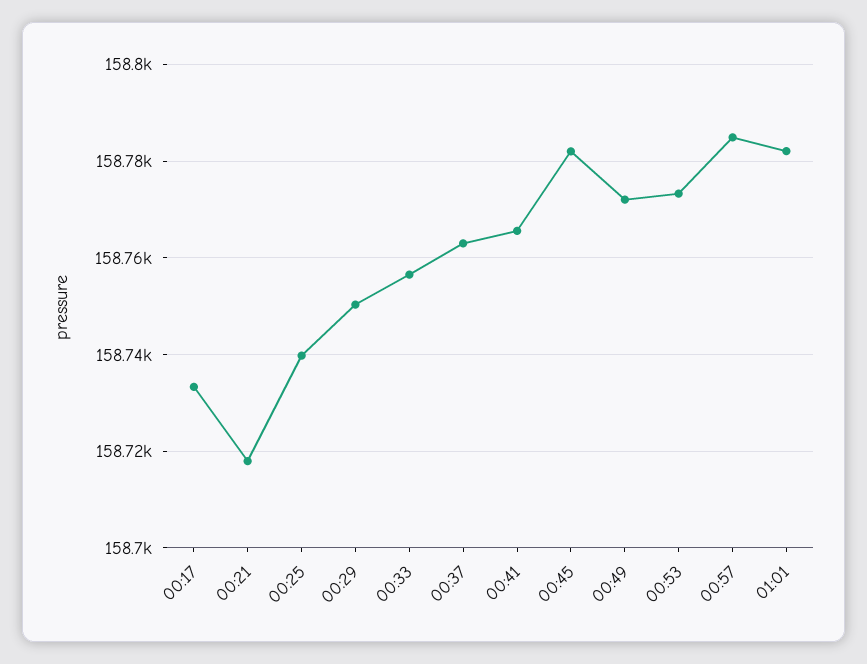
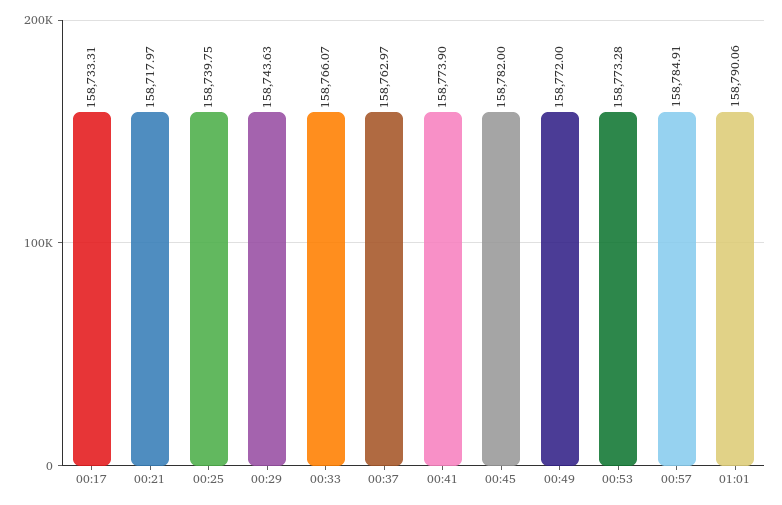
  {
    "00:17": 158733.31,
    "00:21": 158717.97,
    "00:25": 158739.75,
-   "00:29": 158750,
+   "00:29": 158743.63,
-   "00:33": 158756,
+   "00:33": 158766.07,
    "00:37": 158762.97,
-   "00:41": 158766,
+   "00:41": 158773.9,
    "00:45": 158782,
    "00:49": 158772,
    "00:53": 158773.28,
    "00:57": 158784.91,
-   "01:01": 158782
+   "01:01": 158790.06
  }

